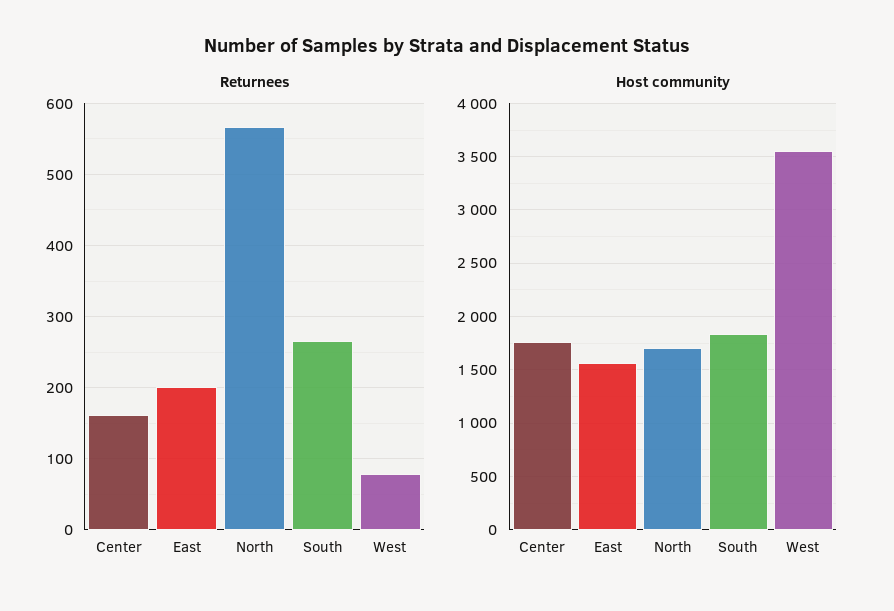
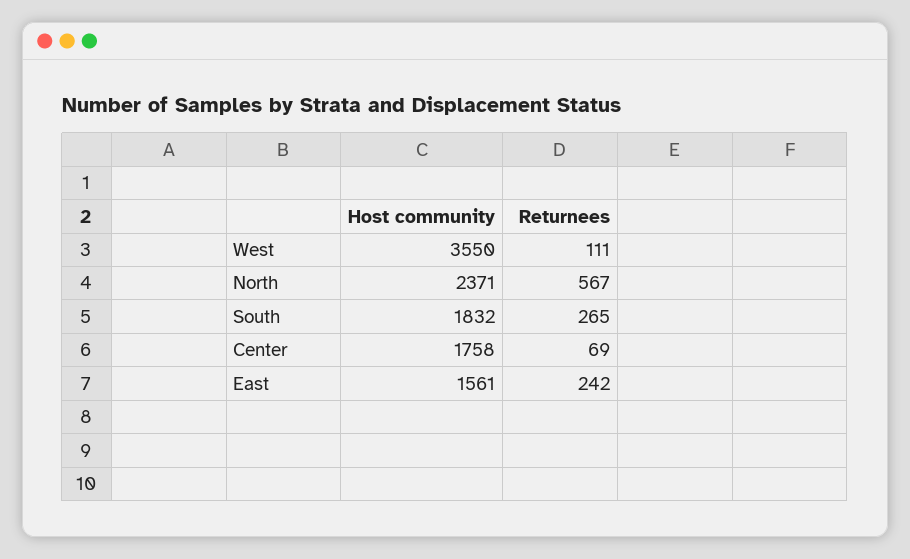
  {
    "Returnees": {
-     "Center": 160,
+     "Center": 69,
-     "East": 200,
+     "East": 242,
      "North": 567,
      "South": 265,
-     "West": 80
+     "West": 111
    },
    "Host community": {
      "Center": 1758,
      "East": 1561,
-     "North": 1700,
+     "North": 2371,
      "South": 1832,
      "West": 3550
    }
  }

